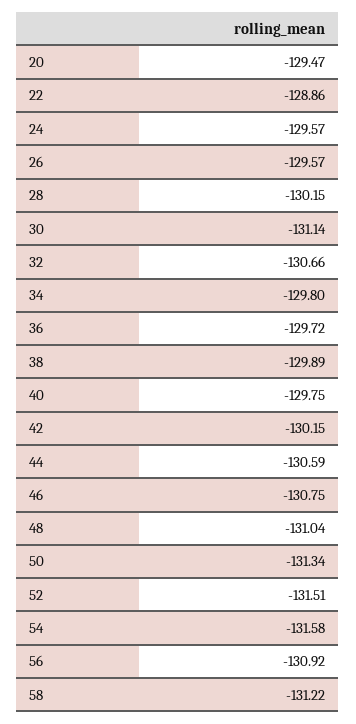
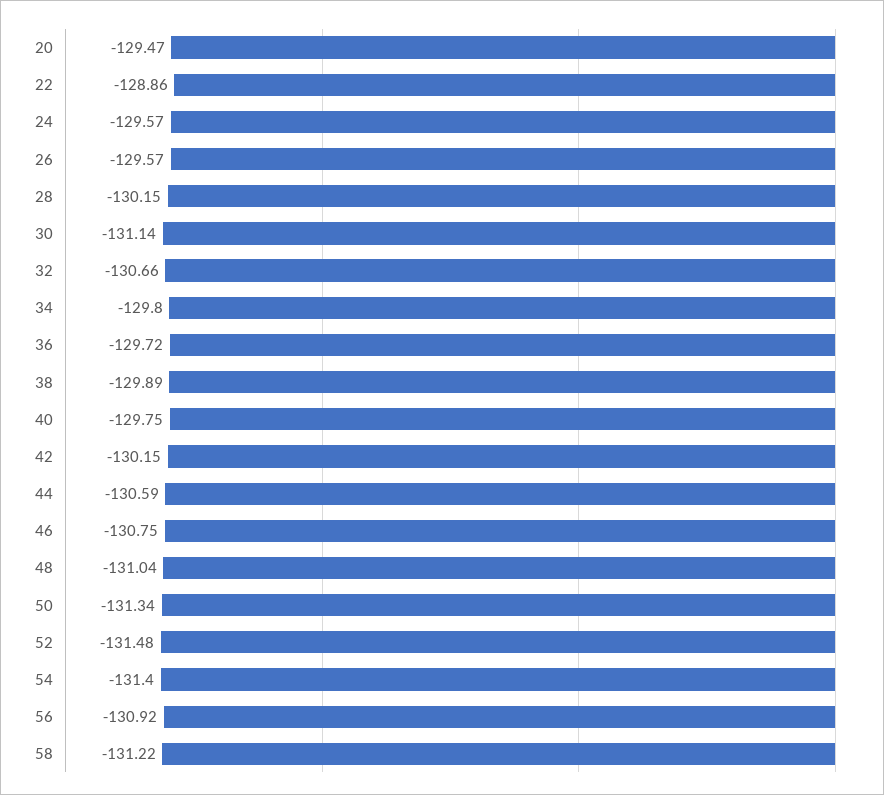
  {
    "20": -129.47,
    "22": -128.86,
    "24": -129.57,
    "26": -129.57,
    "28": -130.15,
    "30": -131.14,
    "32": -130.66,
    "34": -129.8,
    "36": -129.72,
    "38": -129.89,
    "40": -129.75,
    "42": -130.15,
    "44": -130.59,
    "46": -130.75,
    "48": -131.04,
    "50": -131.34,
-   "52": -131.51,
+   "52": -131.48,
-   "54": -131.58,
+   "54": -131.4,
    "56": -130.92,
    "58": -131.22
  }

